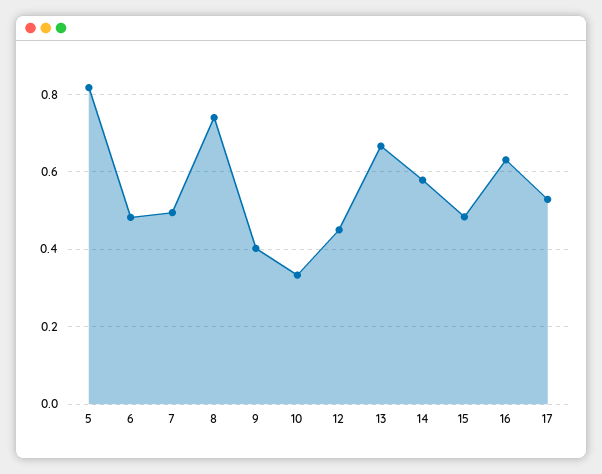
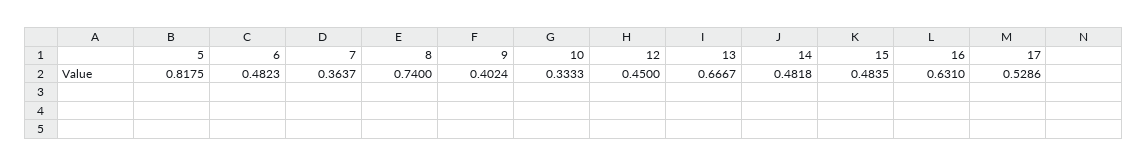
  {
    "5": 0.8175,
    "6": 0.4823,
-   "7": 0.5,
+   "7": 0.3637,
    "8": 0.74,
    "9": 0.4024,
    "10": 0.3333,
    "12": 0.45,
    "13": 0.6667,
-   "14": 0.58,
+   "14": 0.4818,
    "15": 0.4835,
    "16": 0.631,
    "17": 0.5286
  }

